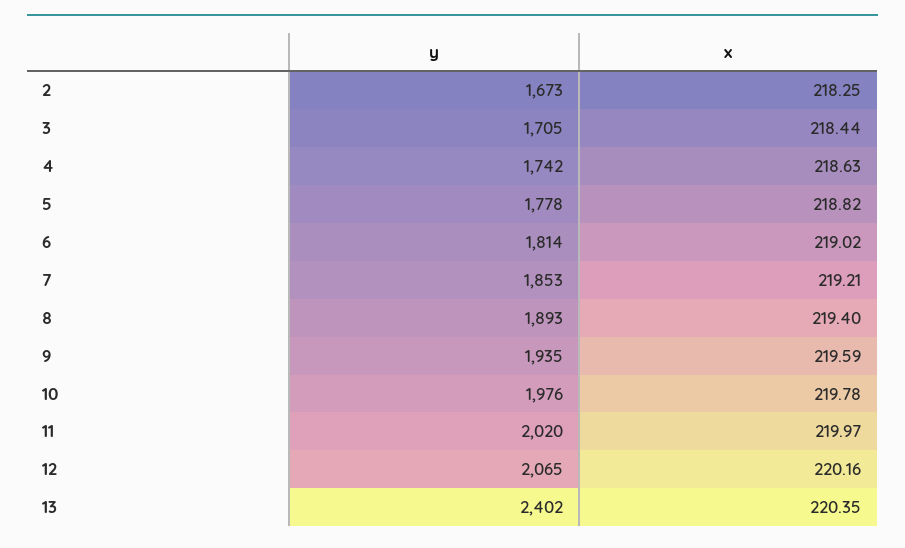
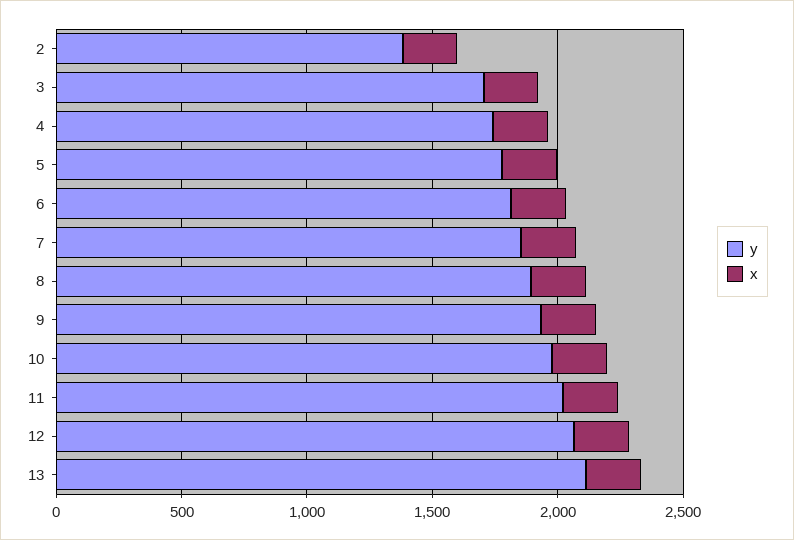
  {
    "y": {
-     "2": 1673,
+     "2": 1400,
      "3": 1705,
      "4": 1742,
      "5": 1778,
      "6": 1814,
      "7": 1853,
      "8": 1893,
      "9": 1935,
      "10": 1976,
      "11": 2020,
      "12": 2065,
-     "13": 2402
+     "13": 2100
    },
    "x": {
      "2": 218.25,
      "3": 218.44,
      "4": 218.63,
      "5": 218.82,
      "6": 219.02,
      "7": 219.21,
      "8": 219.4,
      "9": 219.59,
      "10": 219.78,
      "11": 219.97,
      "12": 220.16,
      "13": 220.35
    }
  }

